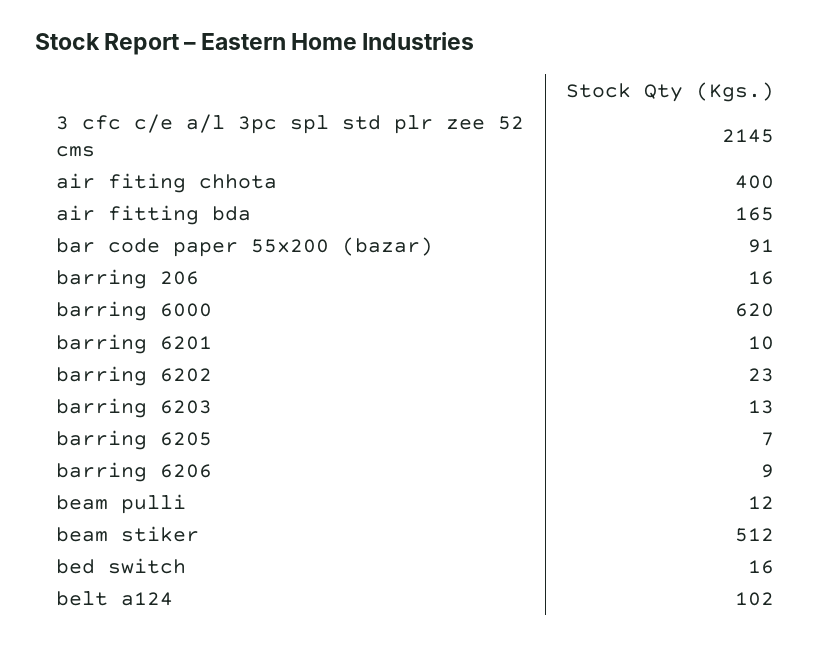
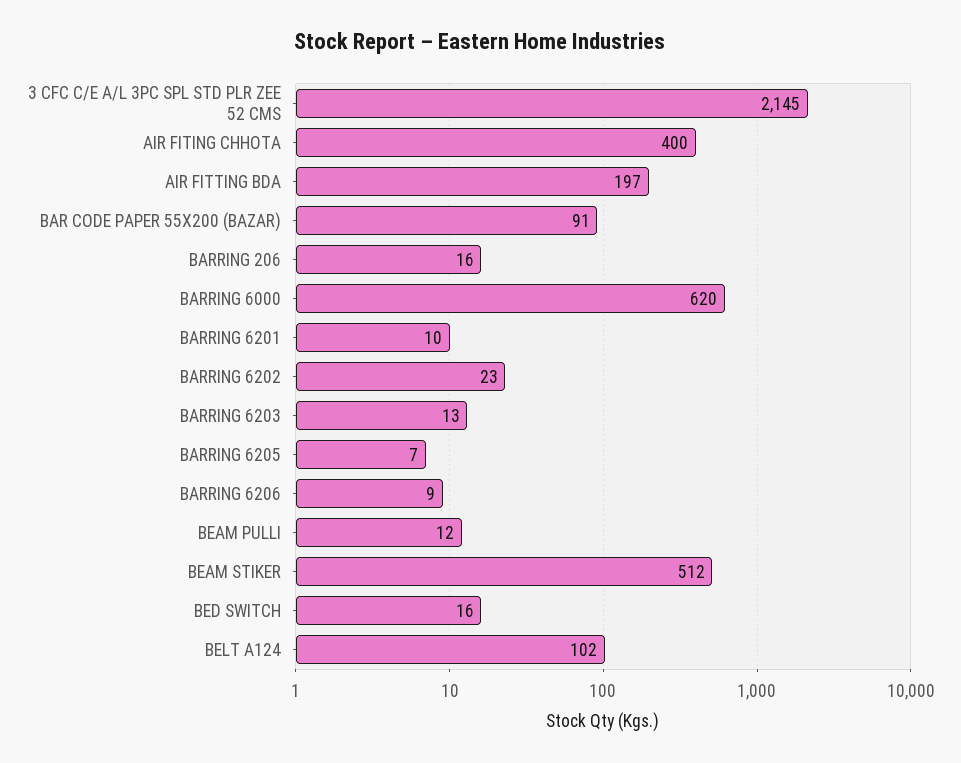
  {
    "3 cfc c/e a/l 3pc spl std plr zee 52 cms": 2145,
    "air fiting chhota": 400,
-   "air fitting bda": 165,
+   "air fitting bda": 197,
    "bar code paper 55x200 (bazar)": 91,
    "barring 206": 16,
    "barring 6000": 620,
    "barring 6201": 10,
    "barring 6202": 23,
    "barring 6203": 13,
    "barring 6205": 7,
    "barring 6206": 9,
    "beam pulli": 12,
    "beam stiker": 512,
    "bed switch": 16,
    "belt a124": 102
  }

